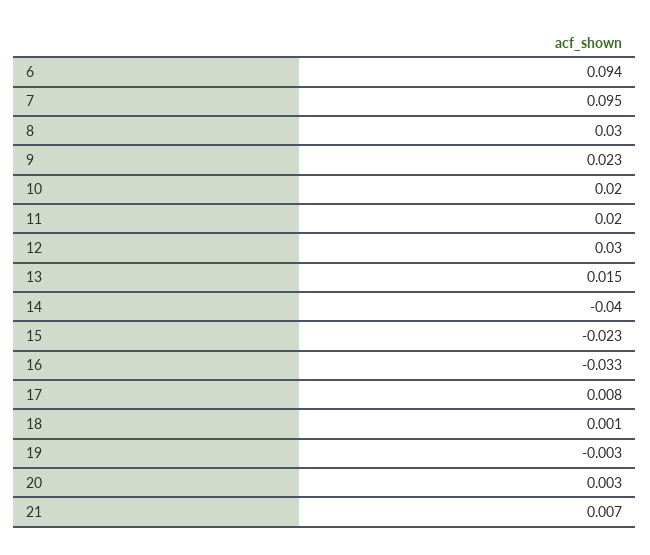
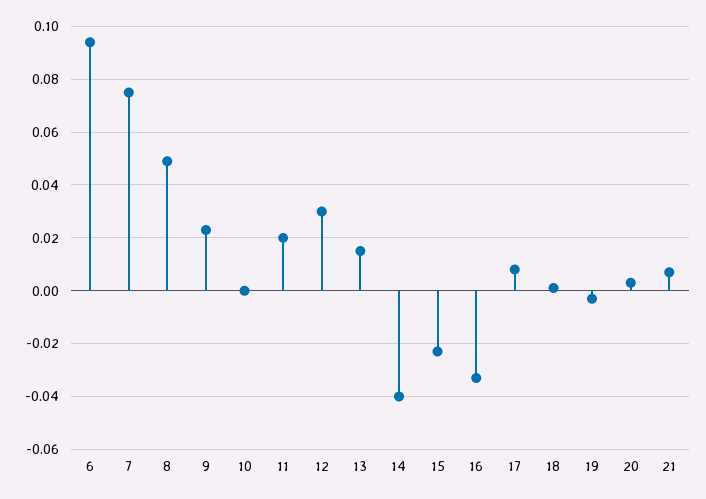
  {
    "6": 0.094,
-   "7": 0.095,
+   "7": 0.075,
-   "8": 0.03,
+   "8": 0.05,
    "9": 0.023,
-   "10": 0.02,
+   "10": 0,
    "11": 0.02,
    "12": 0.03,
    "13": 0.015,
    "14": -0.04,
    "15": -0.023,
    "16": -0.033,
    "17": 0.008,
    "18": 0.001,
    "19": -0.003,
    "20": 0.003,
    "21": 0.007
  }

